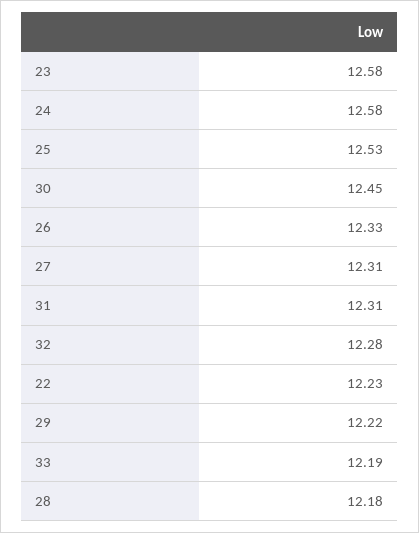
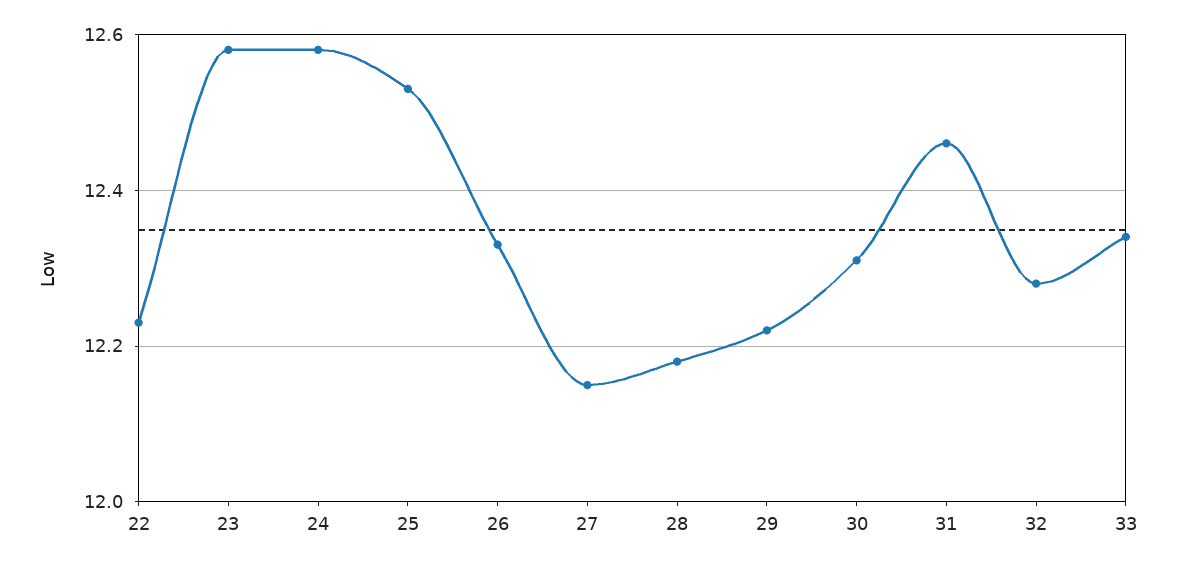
  {
    "23": 12.58,
    "24": 12.58,
    "25": 12.53,
-   "30": 12.45,
+   "30": 12.3,
    "26": 12.33,
-   "27": 12.31,
+   "27": 12.15,
-   "31": 12.31,
+   "31": 12.45,
    "32": 12.28,
    "22": 12.23,
    "29": 12.22,
-   "33": 12.19,
+   "33": 12.35,
    "28": 12.18
  }

